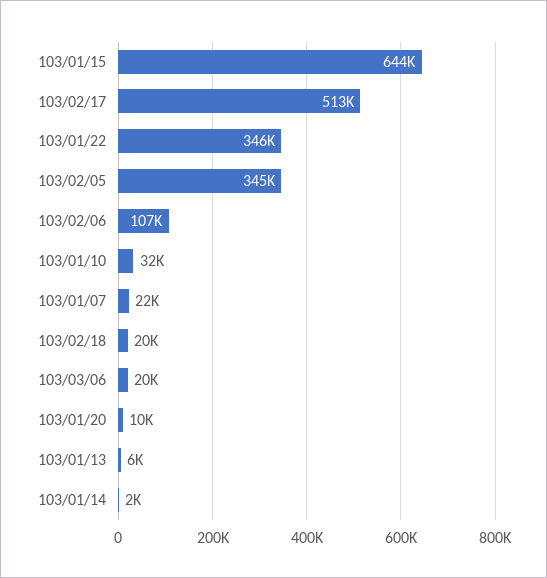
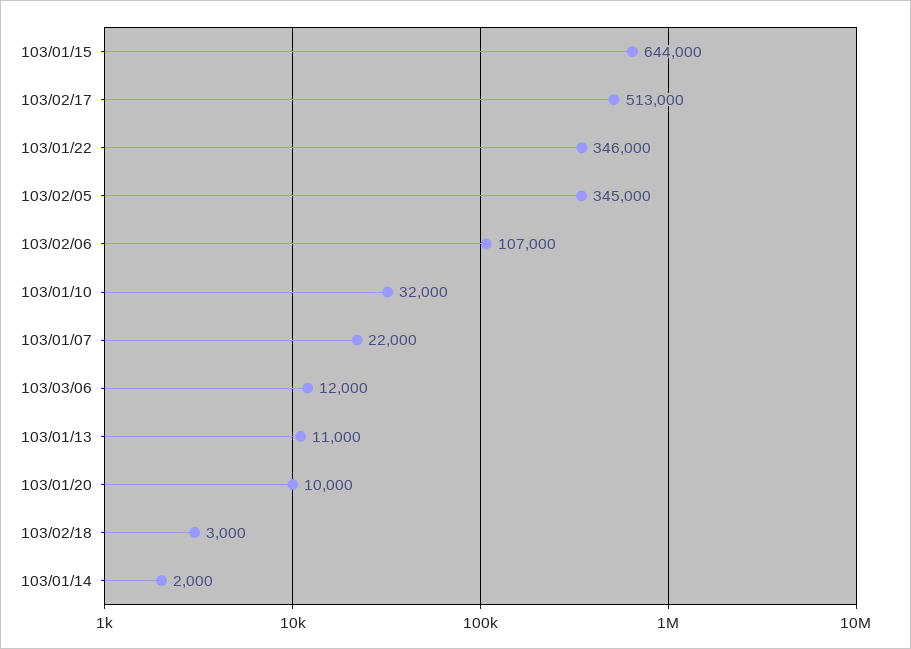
  {
    "103/01/15": 644000,
    "103/02/17": 513000,
    "103/01/22": 346000,
    "103/02/05": 345000,
    "103/02/06": 107000,
    "103/01/10": 32000,
    "103/01/07": 22000,
-   "103/02/18": 20000,
+   "103/02/18": 3000,
-   "103/03/06": 20000,
+   "103/03/06": 12000,
    "103/01/20": 10000,
-   "103/01/13": 6000,
+   "103/01/13": 11000,
    "103/01/14": 2000
  }

